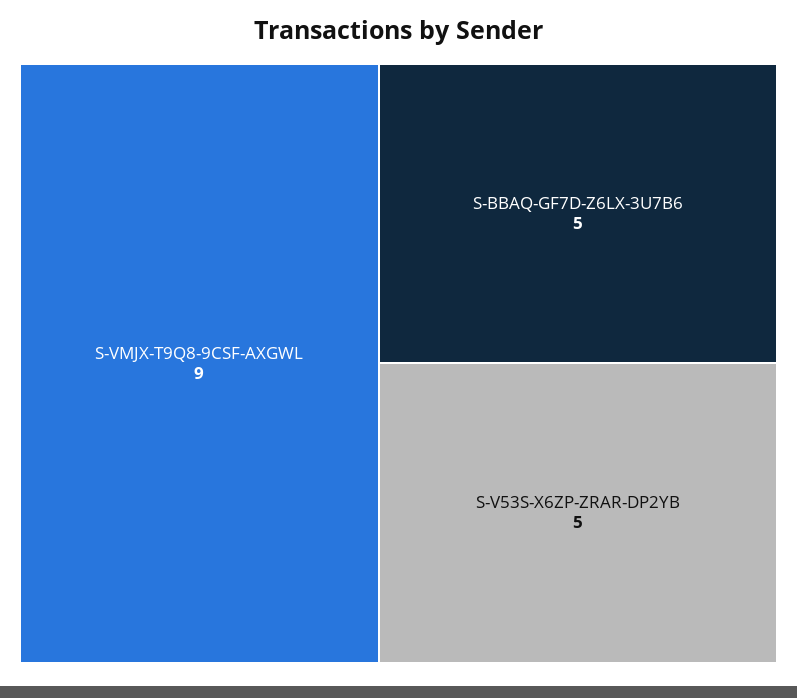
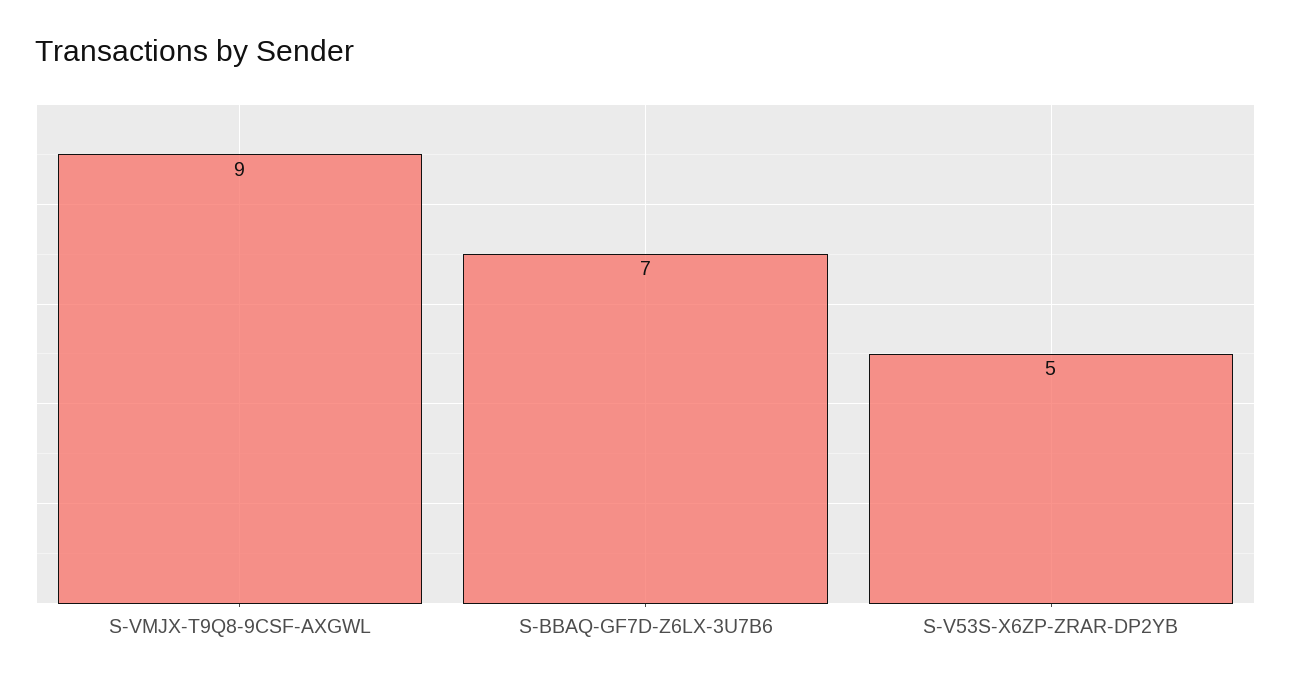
  {
    "S-VMJX-T9Q8-9CSF-AXGWL": 9,
-   "S-BBAQ-GF7D-Z6LX-3U7B6": 5,
+   "S-BBAQ-GF7D-Z6LX-3U7B6": 7,
    "S-V53S-X6ZP-ZRAR-DP2YB": 5
  }

